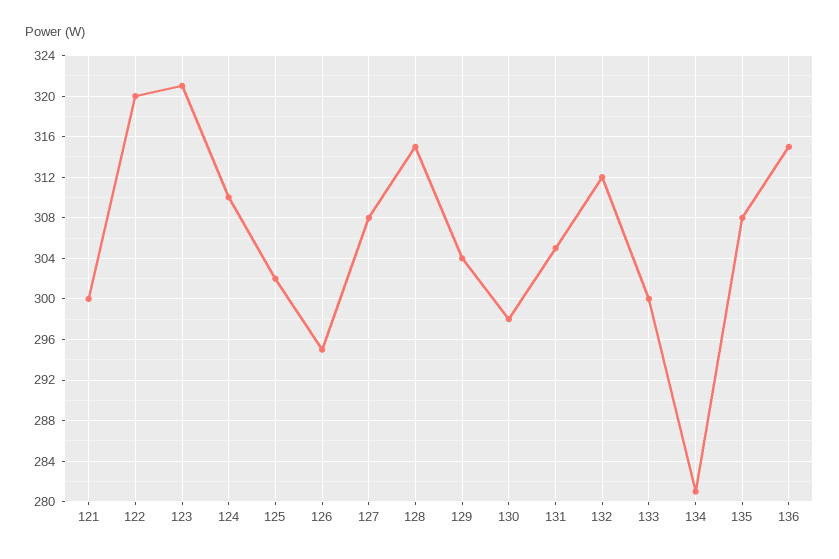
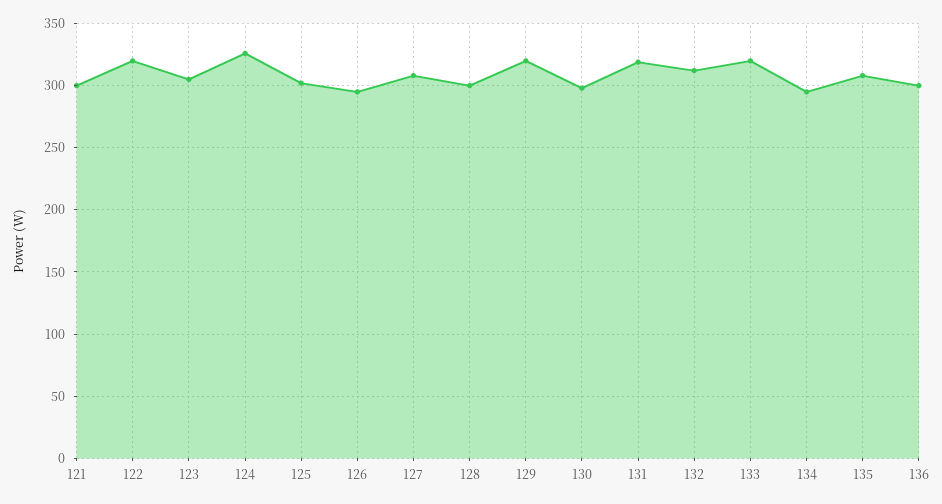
  {
    "121": 300,
    "122": 320,
-   "123": 321,
+   "123": 305,
-   "124": 310,
+   "124": 325,
    "125": 302,
    "126": 295,
    "127": 308,
-   "128": 315,
+   "128": 300,
-   "129": 304,
+   "129": 320,
    "130": 298,
-   "131": 305,
+   "131": 320,
    "132": 312,
-   "133": 300,
+   "133": 320,
-   "134": 281,
+   "134": 295,
    "135": 308,
-   "136": 315
+   "136": 300
  }

